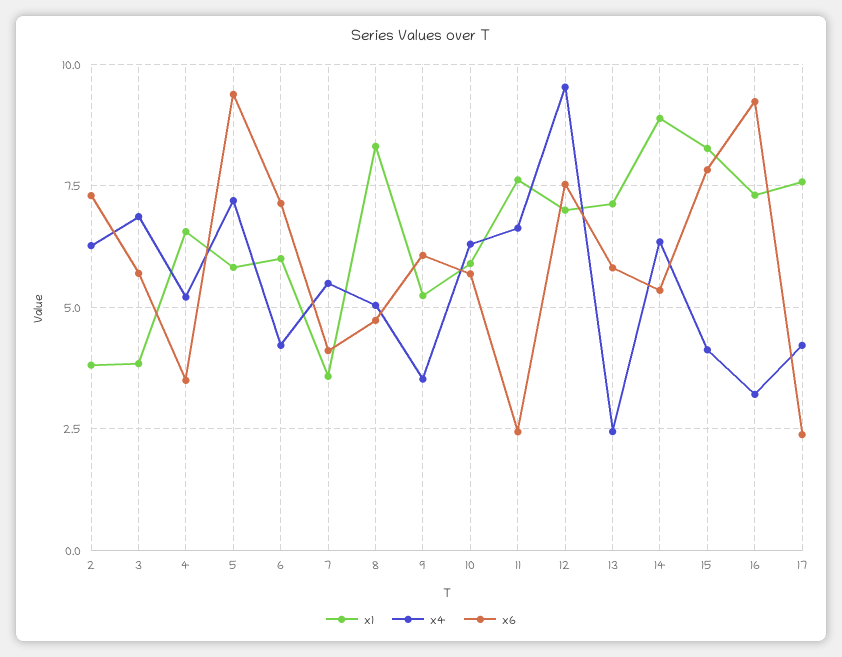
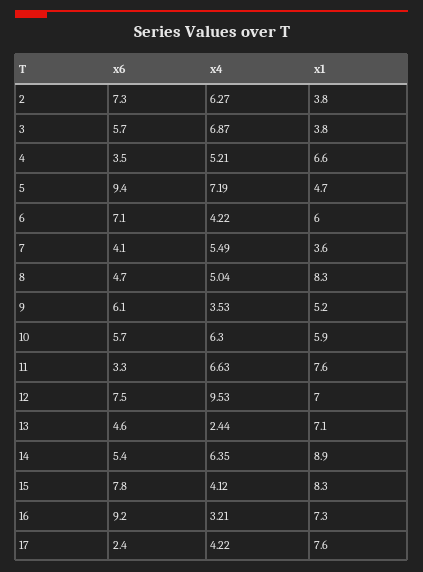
  {
    "x1": {
      "2": 3.8,
      "3": 3.8,
      "4": 6.6,
-     "5": 5.75,
+     "5": 4.7,
      "6": 6,
      "7": 3.6,
      "8": 8.3,
      "9": 5.2,
      "10": 5.9,
      "11": 7.6,
      "12": 7,
      "13": 7.1,
      "14": 8.9,
      "15": 8.3,
      "16": 7.3,
      "17": 7.6
    },
    "x4": {
      "2": 6.27,
      "3": 6.87,
      "4": 5.21,
      "5": 7.19,
      "6": 4.22,
      "7": 5.49,
      "8": 5.04,
      "9": 3.53,
      "10": 6.3,
      "11": 6.63,
      "12": 9.53,
      "13": 2.44,
      "14": 6.35,
      "15": 4.12,
      "16": 3.21,
      "17": 4.22
    },
    "x6": {
      "2": 7.3,
      "3": 5.7,
      "4": 3.5,
      "5": 9.4,
      "6": 7.1,
      "7": 4.1,
      "8": 4.7,
      "9": 6.1,
      "10": 5.7,
-     "11": 2.5,
+     "11": 3.3,
      "12": 7.5,
-     "13": 5.75,
+     "13": 4.6,
      "14": 5.4,
      "15": 7.8,
      "16": 9.2,
      "17": 2.4
    }
  }

